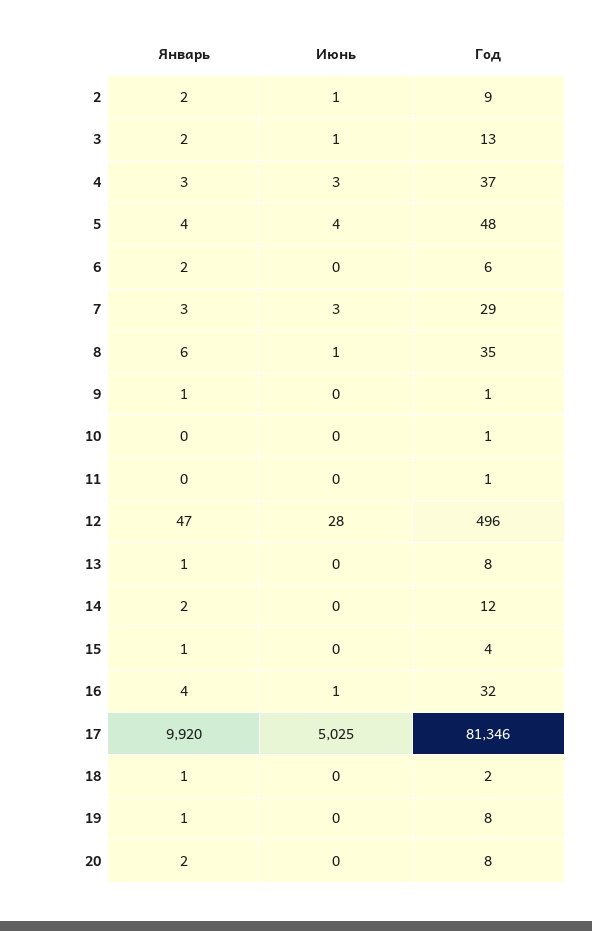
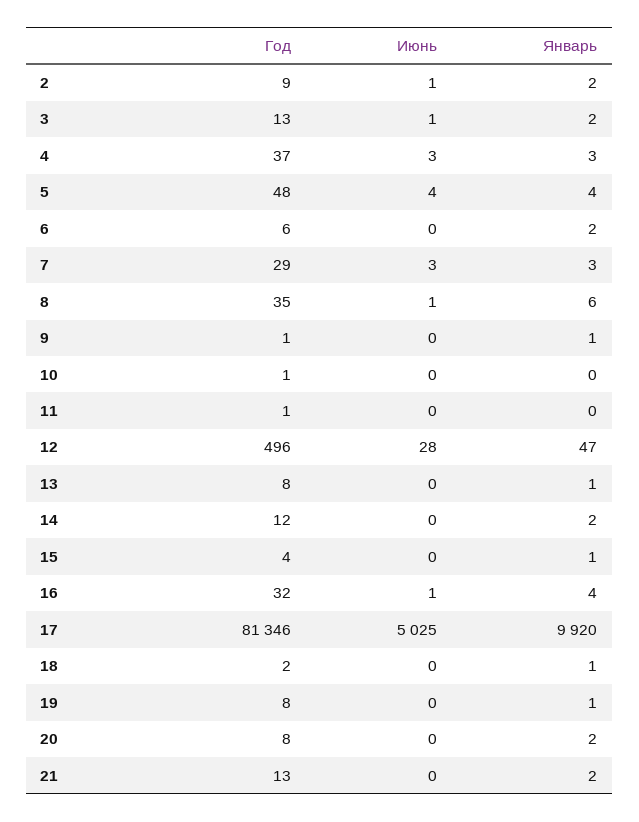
  {
    "Январь": {
      "2": 2,
      "3": 2,
      "4": 3,
      "5": 4,
      "6": 2,
      "7": 3,
      "8": 6,
      "9": 1,
      "10": 0,
      "11": 0,
      "12": 47,
      "13": 1,
      "14": 2,
      "15": 1,
      "16": 4,
      "17": 9920,
      "18": 1,
      "19": 1,
-     "20": 2
+     "20": 2,
+     "21": 2
    },
    "Июнь": {
      "2": 1,
      "3": 1,
      "4": 3,
      "5": 4,
      "6": 0,
      "7": 3,
      "8": 1,
      "9": 0,
      "10": 0,
      "11": 0,
      "12": 28,
      "13": 0,
      "14": 0,
      "15": 0,
      "16": 1,
      "17": 5025,
      "18": 0,
      "19": 0,
-     "20": 0
+     "20": 0,
+     "21": 0
    },
    "Год": {
      "2": 9,
      "3": 13,
      "4": 37,
      "5": 48,
      "6": 6,
      "7": 29,
      "8": 35,
      "9": 1,
      "10": 1,
      "11": 1,
      "12": 496,
      "13": 8,
      "14": 12,
      "15": 4,
      "16": 32,
      "17": 81346,
      "18": 2,
      "19": 8,
-     "20": 8
+     "20": 8,
+     "21": 13
    }
  }

